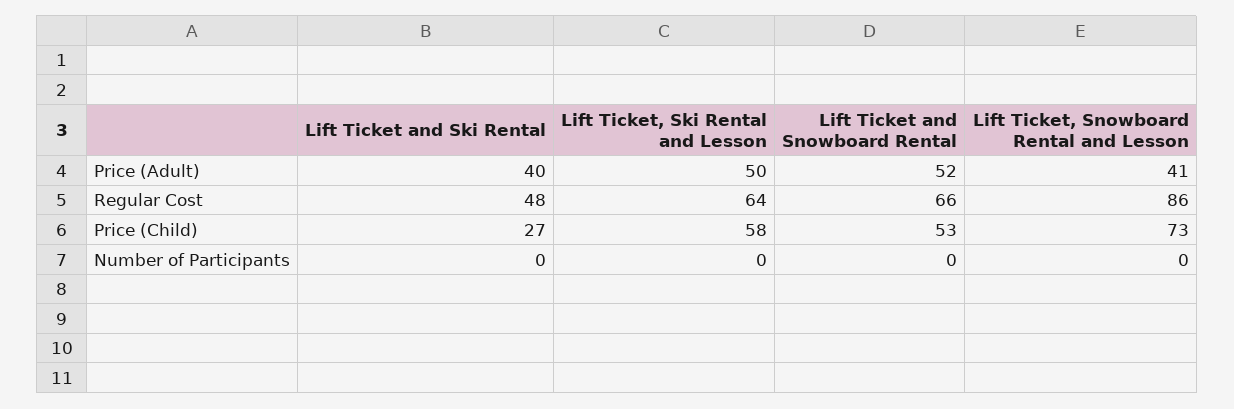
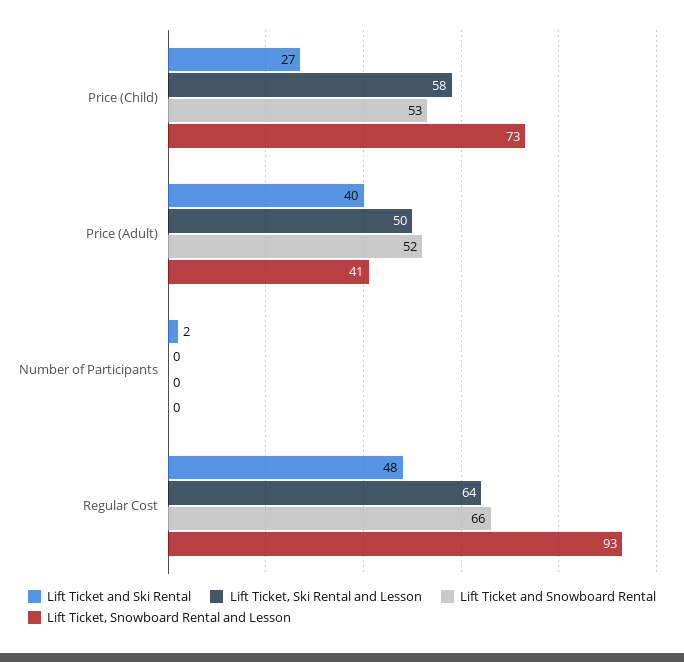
  {
    "Lift Ticket and Ski Rental": {
      "Price (Adult)": 40,
      "Regular Cost": 48,
      "Price (Child)": 27,
-     "Number of Participants": 0
+     "Number of Participants": 2
    },
    "Lift Ticket, Ski Rental and Lesson": {
      "Price (Adult)": 50,
      "Regular Cost": 64,
      "Price (Child)": 58,
      "Number of Participants": 0
    },
    "Lift Ticket and Snowboard Rental": {
      "Price (Adult)": 52,
      "Regular Cost": 66,
      "Price (Child)": 53,
      "Number of Participants": 0
    },
    "Lift Ticket, Snowboard Rental and Lesson": {
      "Price (Adult)": 41,
-     "Regular Cost": 86,
+     "Regular Cost": 93,
      "Price (Child)": 73,
      "Number of Participants": 0
    }
  }

